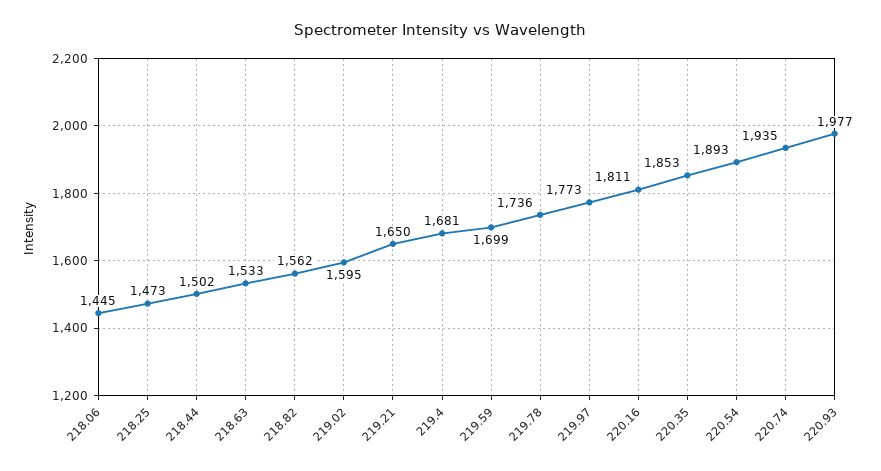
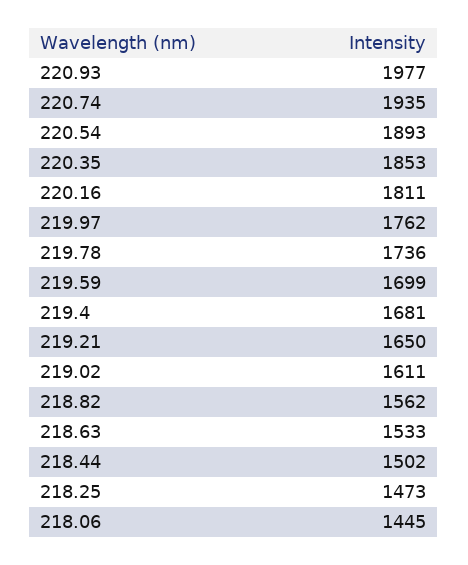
  {
    "218.06": 1445,
    "218.25": 1473,
    "218.44": 1502,
    "218.63": 1533,
    "218.82": 1562,
-   "219.02": 1595,
+   "219.02": 1611,
    "219.21": 1650,
    "219.4": 1681,
    "219.59": 1699,
    "219.78": 1736,
-   "219.97": 1773,
+   "219.97": 1762,
    "220.16": 1811,
    "220.35": 1853,
    "220.54": 1893,
    "220.74": 1935,
    "220.93": 1977
  }

